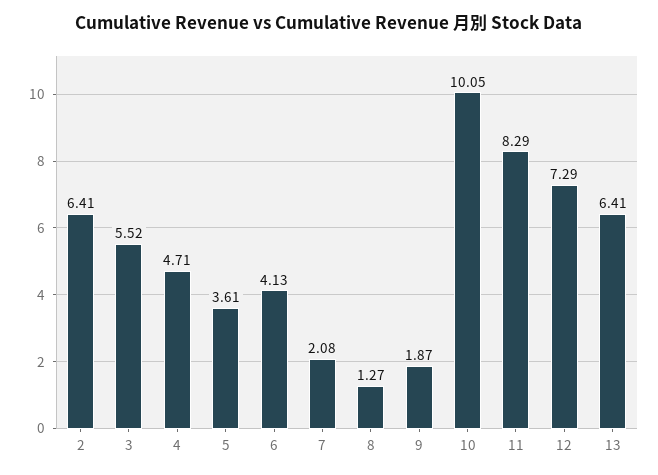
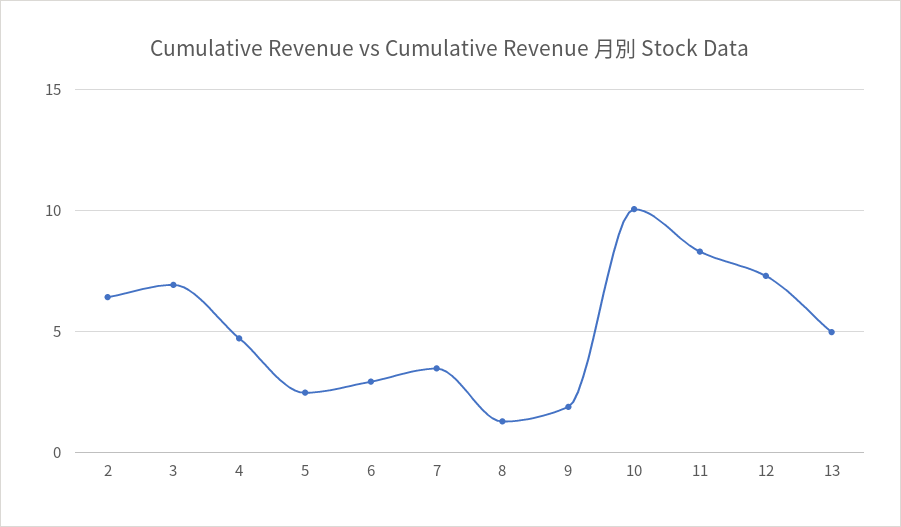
  {
    "2": 6.41,
-   "3": 5.52,
+   "3": 7,
    "4": 4.71,
-   "5": 3.61,
+   "5": 2.5,
-   "6": 4.13,
+   "6": 3,
-   "7": 2.08,
+   "7": 3.5,
    "8": 1.27,
    "9": 1.87,
    "10": 10.05,
    "11": 8.29,
    "12": 7.29,
-   "13": 6.41
+   "13": 5
  }

